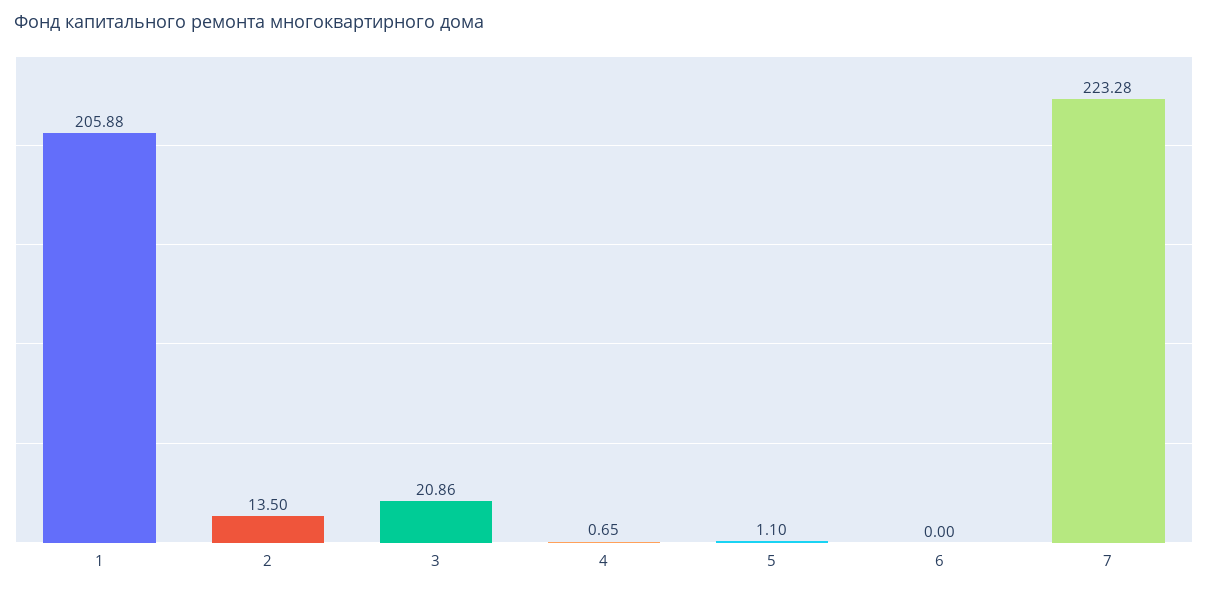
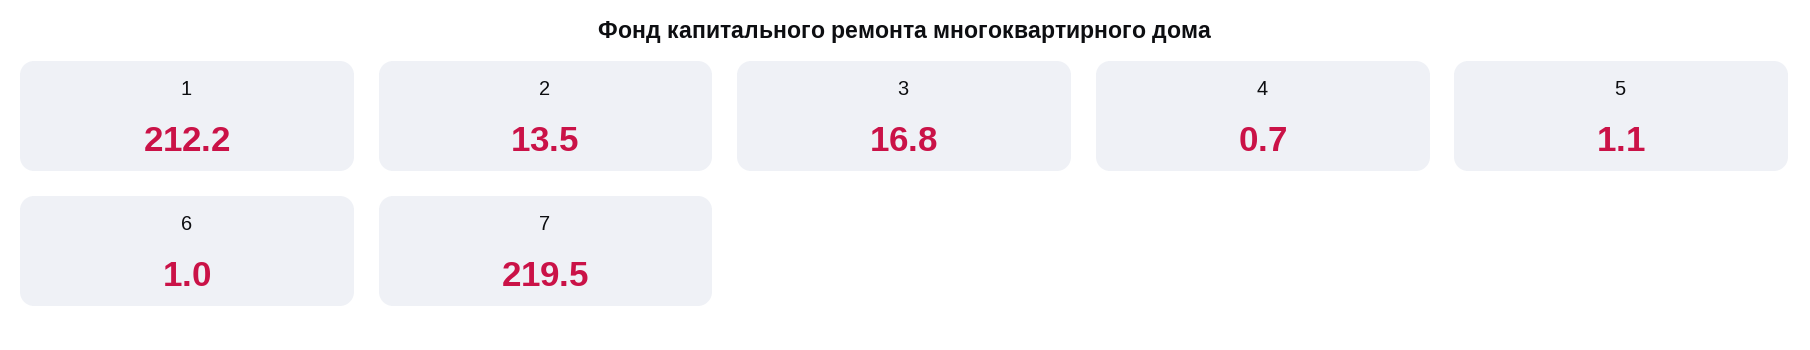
  {
-   "1": 205.88,
+   "1": 212.2,
    "2": 13.5,
-   "3": 20.86,
+   "3": 16.8,
    "4": 0.65,
    "5": 1.1,
-   "6": 0,
+   "6": 1,
-   "7": 223.28
+   "7": 219.5
  }

